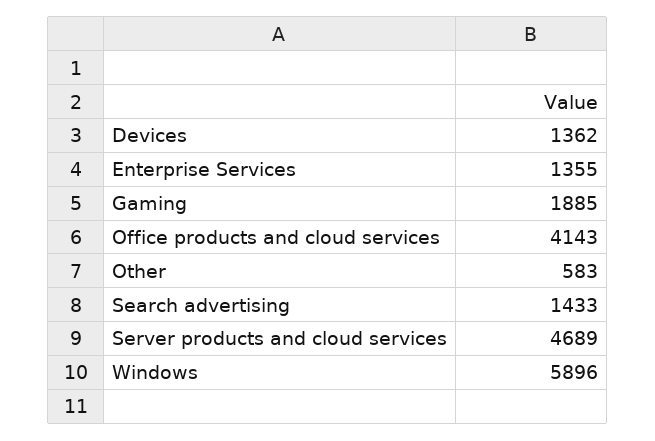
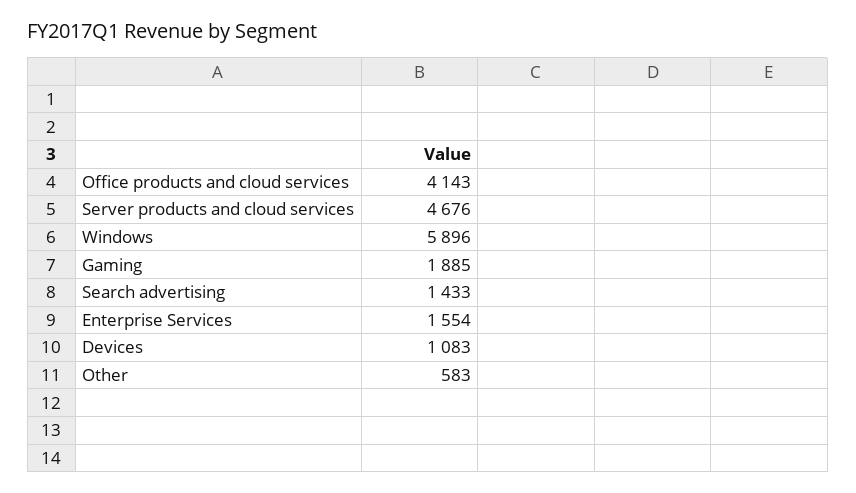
  {
-   "Devices": 1362,
+   "Devices": 1083,
-   "Enterprise Services": 1355,
+   "Enterprise Services": 1554,
    "Gaming": 1885,
    "Office products and cloud services": 4143,
    "Other": 583,
    "Search advertising": 1433,
-   "Server products and cloud services": 4689,
+   "Server products and cloud services": 4676,
    "Windows": 5896
  }

